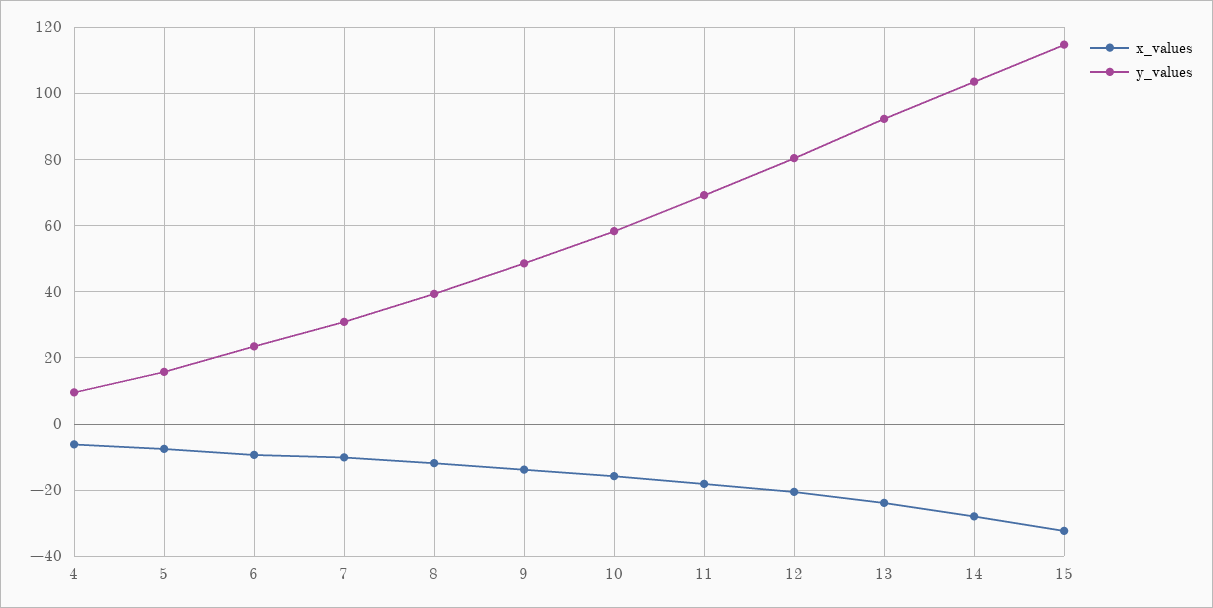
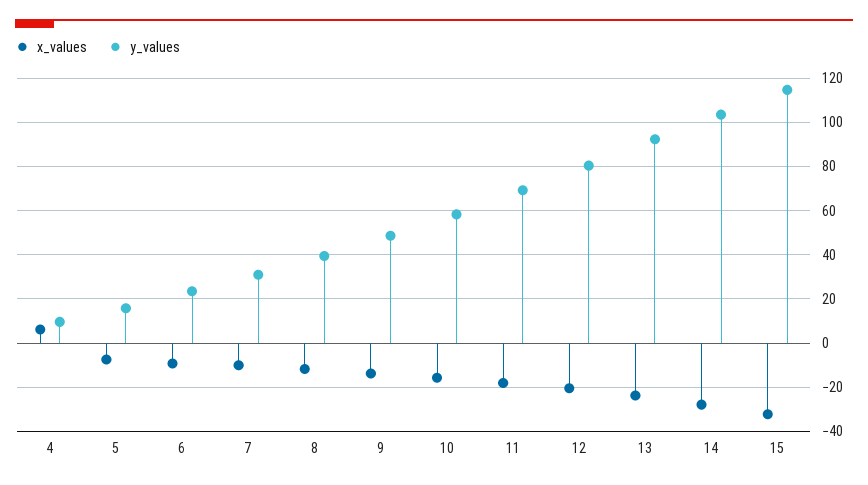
  {
    "x_values": {
-     "4": -6,
+     "4": 5,
      "5": -8,
      "6": -10,
      "7": -10,
      "8": -12,
      "9": -14,
      "10": -16,
      "11": -18,
      "12": -20,
      "13": -24,
      "14": -28,
      "15": -32
    },
    "y_values": {
      "4": 10,
      "5": 16,
      "6": 24,
      "7": 30,
      "8": 40,
      "9": 48,
      "10": 58,
      "11": 70,
      "12": 80,
      "13": 92,
      "14": 104,
      "15": 114
    }
  }

